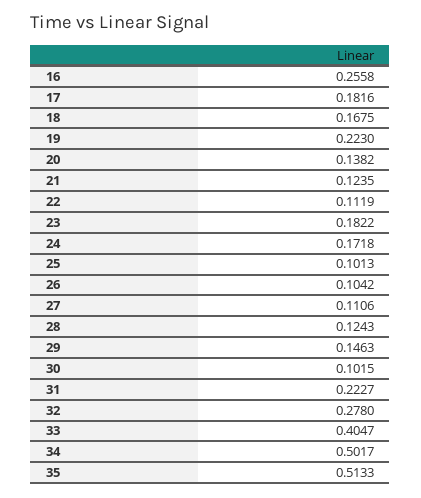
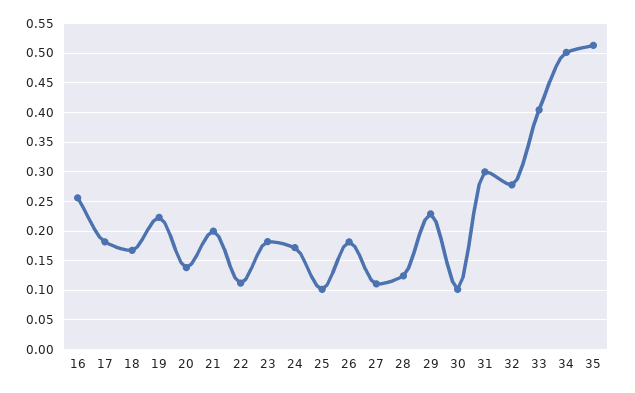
  {
    "16": 0.2558,
    "17": 0.1816,
    "18": 0.1675,
    "19": 0.223,
    "20": 0.1382,
-   "21": 0.1235,
+   "21": 0.2,
    "22": 0.1119,
    "23": 0.1822,
    "24": 0.1718,
    "25": 0.1013,
-   "26": 0.1042,
+   "26": 0.175,
    "27": 0.1106,
    "28": 0.1243,
-   "29": 0.1463,
+   "29": 0.225,
    "30": 0.1015,
-   "31": 0.2227,
+   "31": 0.3,
    "32": 0.278,
    "33": 0.4047,
    "34": 0.5017,
    "35": 0.5133
  }

